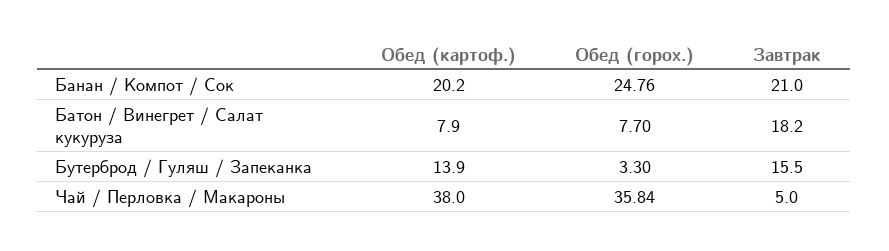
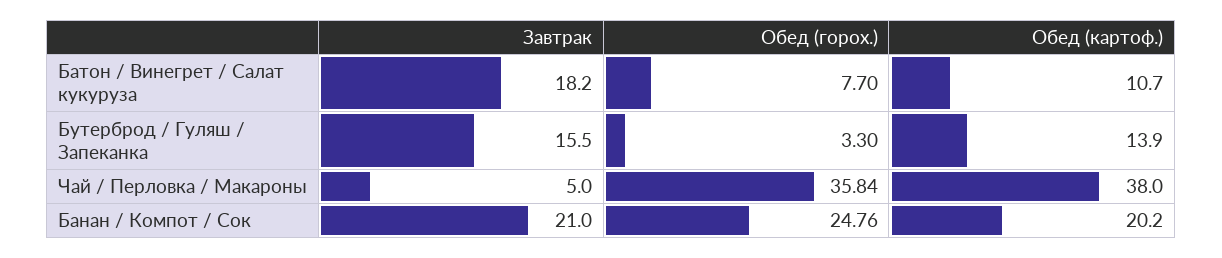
  {
    "Обед (картоф.)": {
      "Банан / Компот / Сок": 20.2,
-     "Батон / Винегрет / Салат кукуруза": 7.9,
+     "Батон / Винегрет / Салат кукуруза": 10.7,
      "Бутерброд / Гуляш / Запеканка": 13.9,
      "Чай / Перловка / Макароны": 38
    },
    "Обед (горох.)": {
      "Банан / Компот / Сок": 24.76,
      "Батон / Винегрет / Салат кукуруза": 7.7,
      "Бутерброд / Гуляш / Запеканка": 3.3,
      "Чай / Перловка / Макароны": 35.84
    },
    "Завтрак": {
      "Банан / Компот / Сок": 21,
      "Батон / Винегрет / Салат кукуруза": 18.2,
      "Бутерброд / Гуляш / Запеканка": 15.5,
      "Чай / Перловка / Макароны": 5
    }
  }

